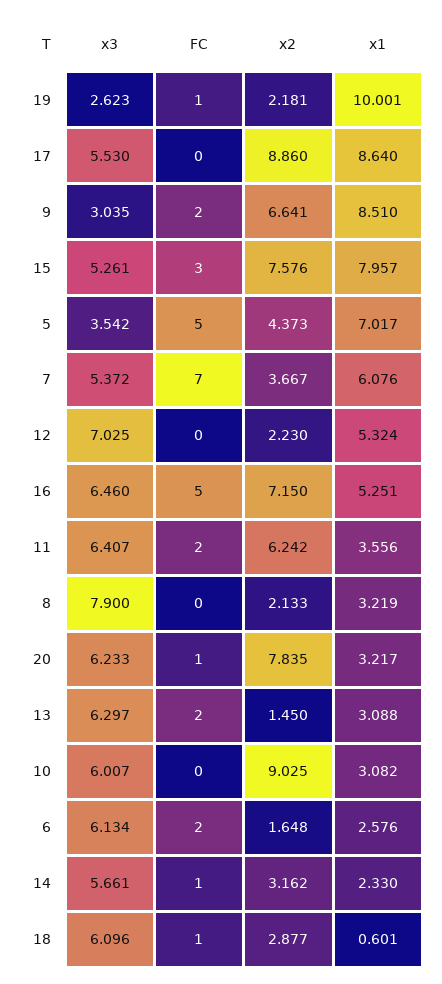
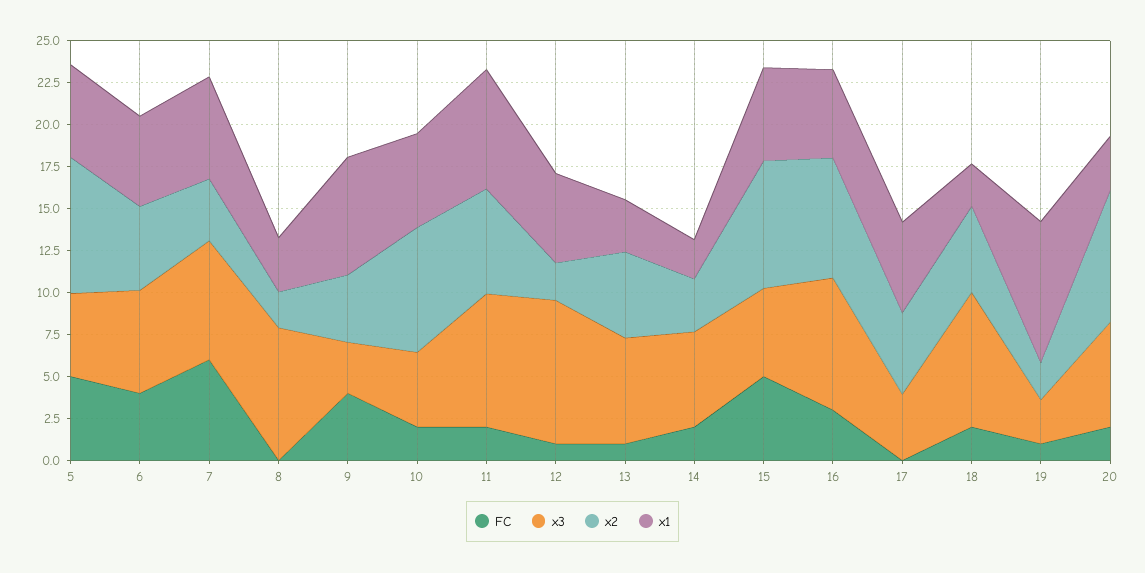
  {
    "x3": {
      "19": 2.623,
-     "17": 5.53,
+     "17": 4,
      "9": 3.035,
      "15": 5.261,
-     "5": 3.542,
+     "5": 5,
-     "7": 5.372,
+     "7": 7,
-     "12": 7.025,
+     "12": 8.5,
-     "16": 6.46,
+     "16": 8,
-     "11": 6.407,
+     "11": 8,
      "8": 7.9,
      "20": 6.233,
      "13": 6.297,
-     "10": 6.007,
+     "10": 4.5,
      "6": 6.134,
      "14": 5.661,
-     "18": 6.096
+     "18": 8
    },
    "FC": {
      "19": 1,
      "17": 0,
-     "9": 2,
+     "9": 4,
-     "15": 3,
+     "15": 5,
      "5": 5,
-     "7": 7,
+     "7": 6,
-     "12": 0,
+     "12": 1,
-     "16": 5,
+     "16": 3,
      "11": 2,
      "8": 0,
-     "20": 1,
+     "20": 2,
-     "13": 2,
+     "13": 1,
-     "10": 0,
+     "10": 2,
-     "6": 2,
+     "6": 4,
-     "14": 1,
+     "14": 2,
-     "18": 1
+     "18": 2
    },
    "x2": {
      "19": 2.181,
-     "17": 8.86,
+     "17": 5,
-     "9": 6.641,
+     "9": 4,
      "15": 7.576,
-     "5": 4.373,
+     "5": 8,
      "7": 3.667,
      "12": 2.23,
      "16": 7.15,
      "11": 6.242,
      "8": 2.133,
      "20": 7.835,
-     "13": 1.45,
+     "13": 5,
-     "10": 9.025,
+     "10": 7.5,
-     "6": 1.648,
+     "6": 5,
      "14": 3.162,
-     "18": 2.877
+     "18": 5
    },
    "x1": {
-     "19": 10.001,
+     "19": 8.5,
-     "17": 8.64,
+     "17": 5.5,
-     "9": 8.51,
+     "9": 7,
-     "15": 7.957,
+     "15": 5.5,
-     "5": 7.017,
+     "5": 5.5,
      "7": 6.076,
      "12": 5.324,
      "16": 5.251,
-     "11": 3.556,
+     "11": 7,
      "8": 3.219,
      "20": 3.217,
      "13": 3.088,
-     "10": 3.082,
+     "10": 5.5,
-     "6": 2.576,
+     "6": 5.5,
      "14": 2.33,
-     "18": 0.601
+     "18": 2.5
    }
  }

